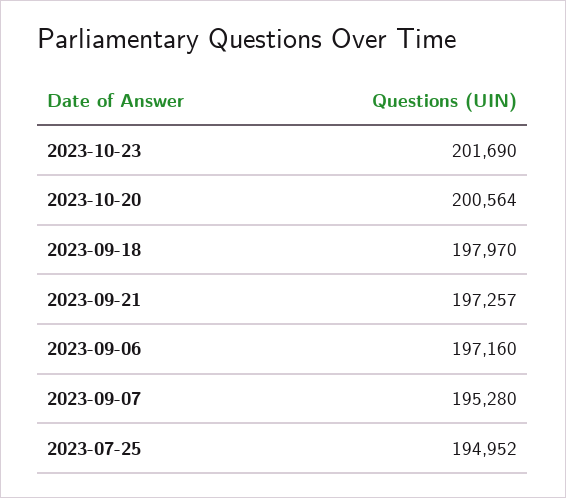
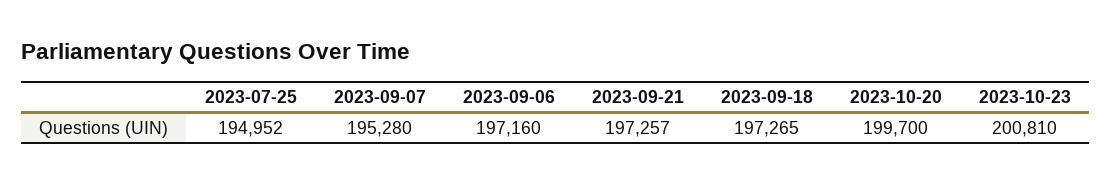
  {
-   "2023-10-23": 201690,
+   "2023-10-23": 200810,
-   "2023-10-20": 200564,
+   "2023-10-20": 199700,
-   "2023-09-18": 197970,
+   "2023-09-18": 197265,
    "2023-09-21": 197257,
    "2023-09-06": 197160,
    "2023-09-07": 195280,
    "2023-07-25": 194952
  }

